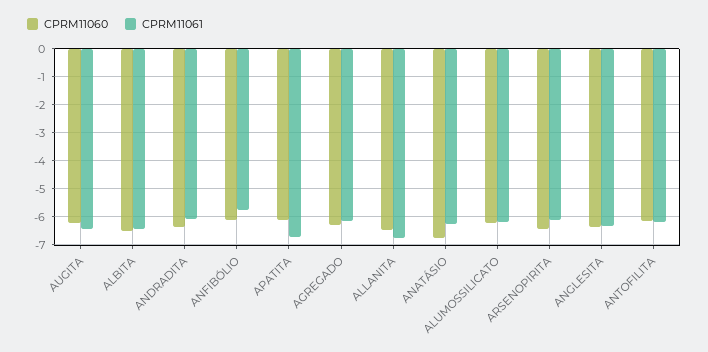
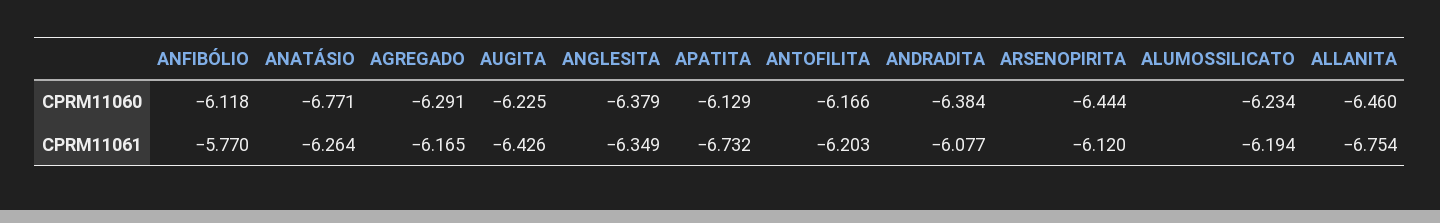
  {
    "CPRM11060": {
      "AUGITA": -6.225,
-     "ALBITA": -6.5,
      "ANDRADITA": -6.384,
      "ANFIBÓLIO": -6.118,
      "APATITA": -6.129,
      "AGREGADO": -6.291,
      "ALLANITA": -6.46,
      "ANATÁSIO": -6.771,
      "ALUMOSSILICATO": -6.234,
      "ARSENOPIRITA": -6.444,
      "ANGLESITA": -6.379,
      "ANTOFILITA": -6.166
    },
    "CPRM11061": {
      "AUGITA": -6.426,
-     "ALBITA": -6.5,
      "ANDRADITA": -6.077,
      "ANFIBÓLIO": -5.77,
      "APATITA": -6.732,
      "AGREGADO": -6.165,
      "ALLANITA": -6.754,
      "ANATÁSIO": -6.264,
      "ALUMOSSILICATO": -6.194,
      "ARSENOPIRITA": -6.12,
      "ANGLESITA": -6.349,
      "ANTOFILITA": -6.203
    }
  }

